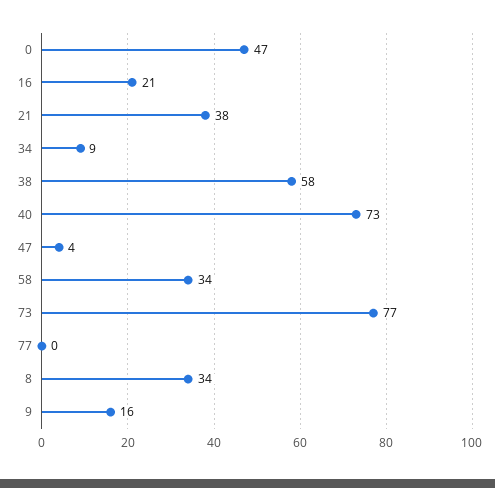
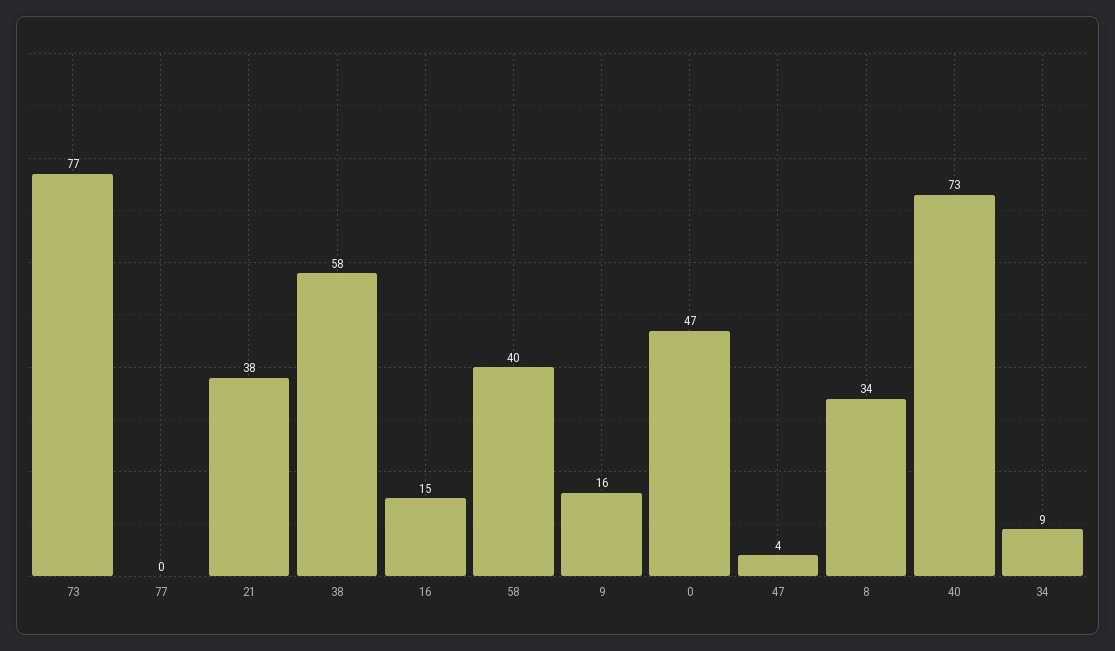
  {
    "0": 47,
-   "16": 21,
+   "16": 15,
    "21": 38,
    "34": 9,
    "38": 58,
    "40": 73,
    "47": 4,
-   "58": 34,
+   "58": 40,
    "73": 77,
    "77": 0,
    "8": 34,
    "9": 16
  }

